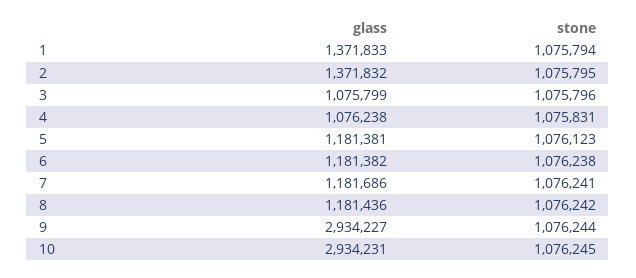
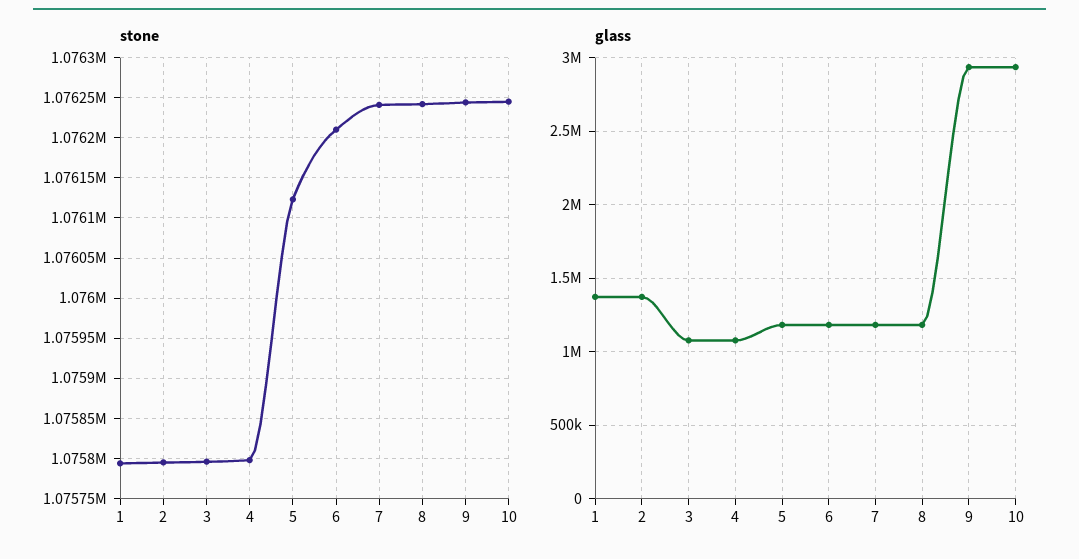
  {
    "glass": {
      "1": 1371833,
      "2": 1371832,
      "3": 1075799,
      "4": 1076238,
      "5": 1181381,
      "6": 1181382,
      "7": 1181686,
      "8": 1181436,
      "9": 2934227,
      "10": 2934231
    },
    "stone": {
      "1": 1075794,
      "2": 1075795,
      "3": 1075796,
-     "4": 1075831,
+     "4": 1075800,
      "5": 1076123,
-     "6": 1076238,
+     "6": 1076210,
      "7": 1076241,
      "8": 1076242,
      "9": 1076244,
      "10": 1076245
    }
  }

